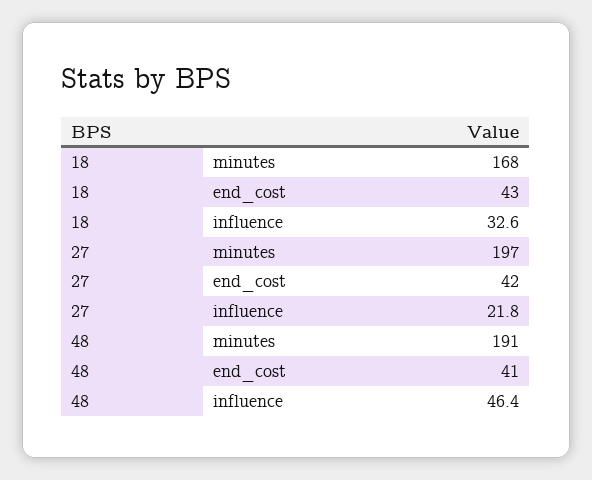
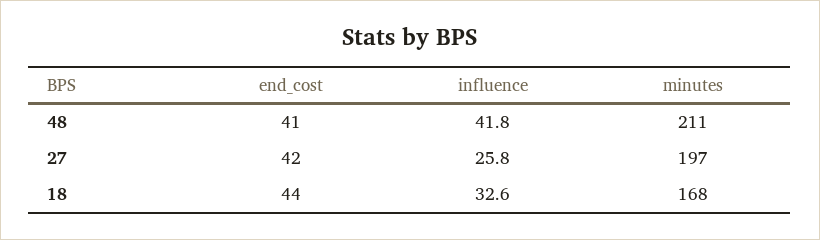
  {
    "18": {
      "minutes": 168,
-     "end_cost": 43,
+     "end_cost": 44,
      "influence": 32.6
    },
    "27": {
      "minutes": 197,
      "end_cost": 42,
-     "influence": 21.8
+     "influence": 25.8
    },
    "48": {
-     "minutes": 191,
+     "minutes": 211,
      "end_cost": 41,
-     "influence": 46.4
+     "influence": 41.8
    }
  }

